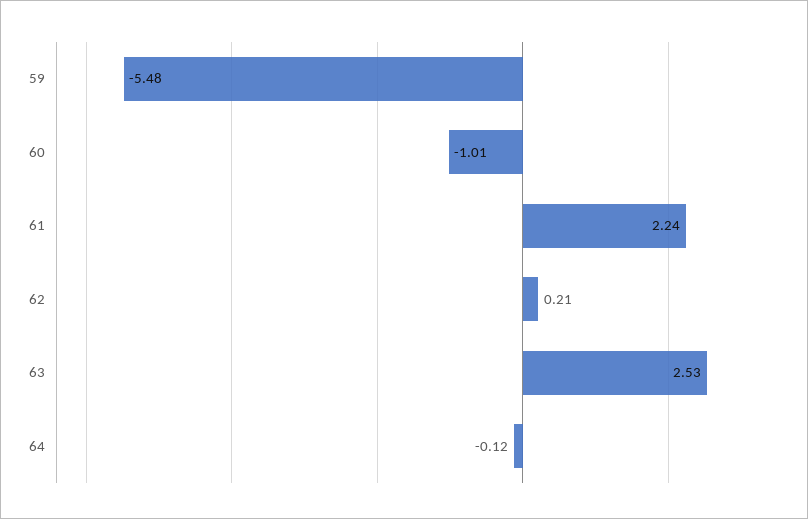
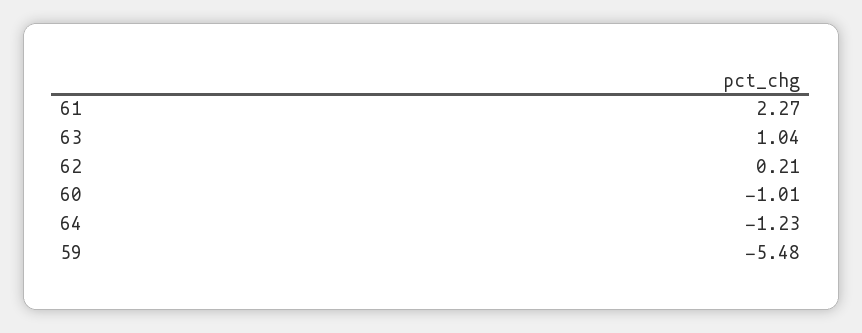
  {
    "59": -5.48,
    "60": -1.01,
-   "61": 2.24,
+   "61": 2.27,
    "62": 0.21,
-   "63": 2.53,
+   "63": 1.04,
-   "64": -0.12
+   "64": -1.23
  }

